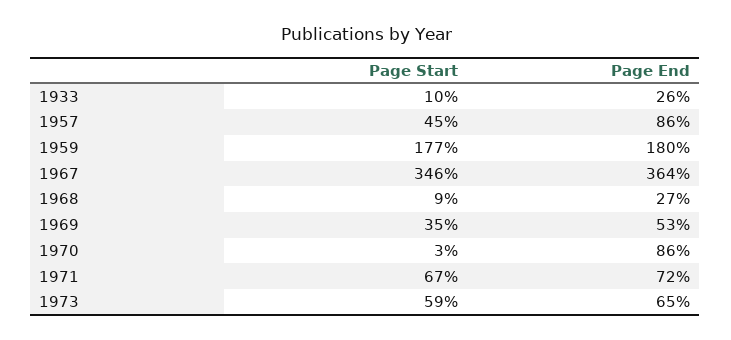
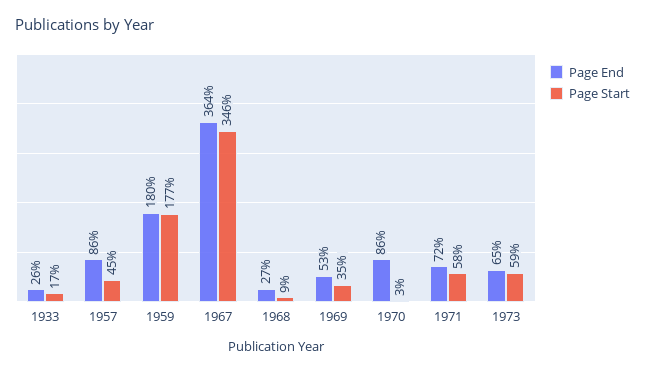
  {
    "Page Start": {
-     "1933": 10,
+     "1933": 17,
      "1957": 45,
      "1959": 177,
      "1967": 346,
      "1968": 9,
      "1969": 35,
      "1970": 3,
-     "1971": 67,
+     "1971": 58,
      "1973": 59
    },
    "Page End": {
      "1933": 26,
      "1957": 86,
      "1959": 180,
      "1967": 364,
      "1968": 27,
      "1969": 53,
      "1970": 86,
      "1971": 72,
      "1973": 65
    }
  }

